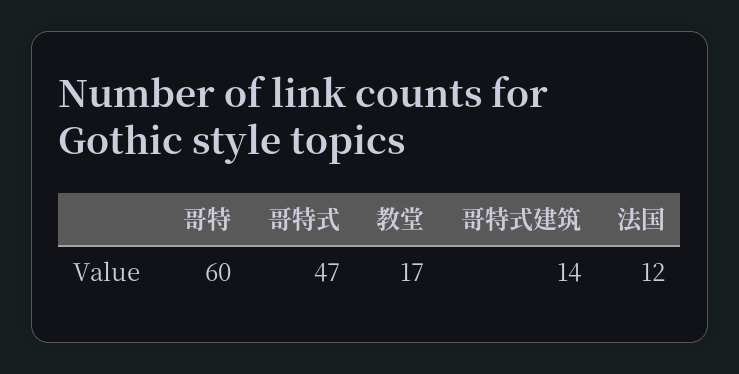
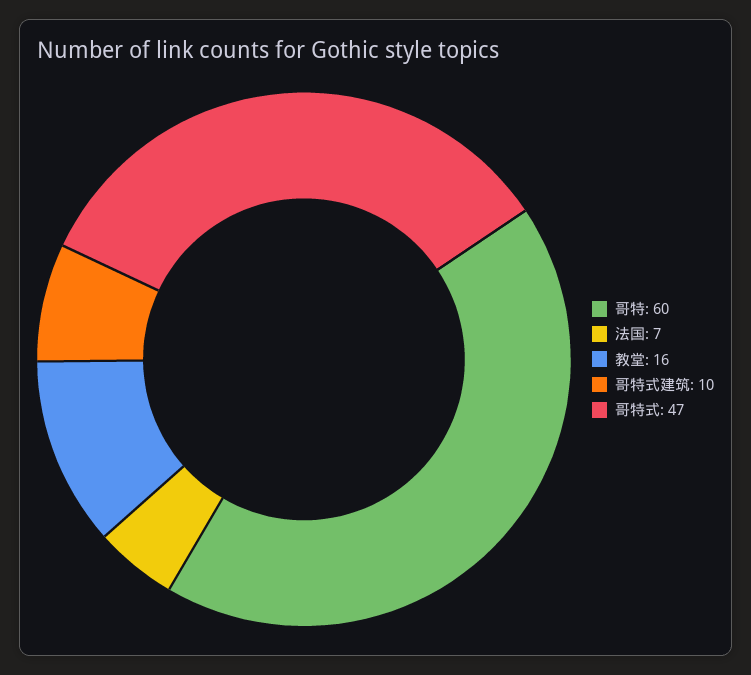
  {
    "哥特": 60,
    "哥特式": 47,
-   "教堂": 17,
+   "教堂": 16,
-   "哥特式建筑": 14,
+   "哥特式建筑": 10,
-   "法国": 12
+   "法国": 7
  }

